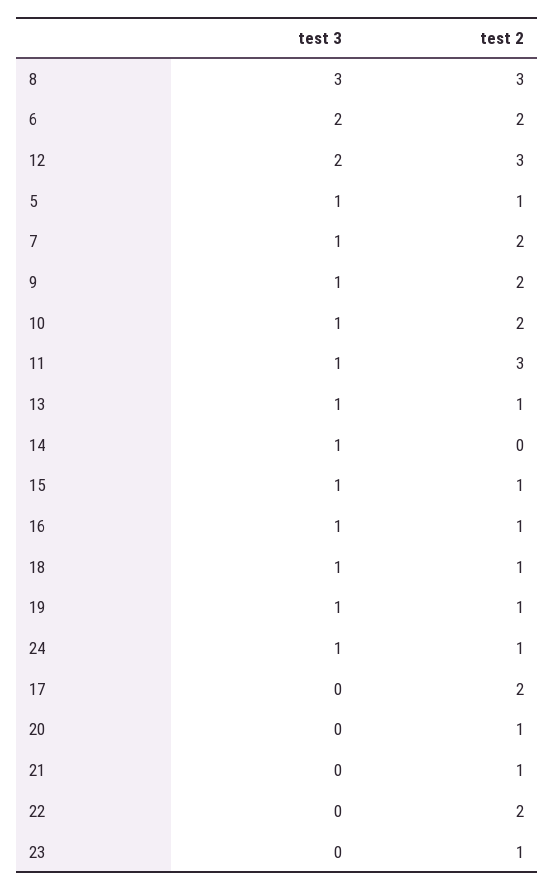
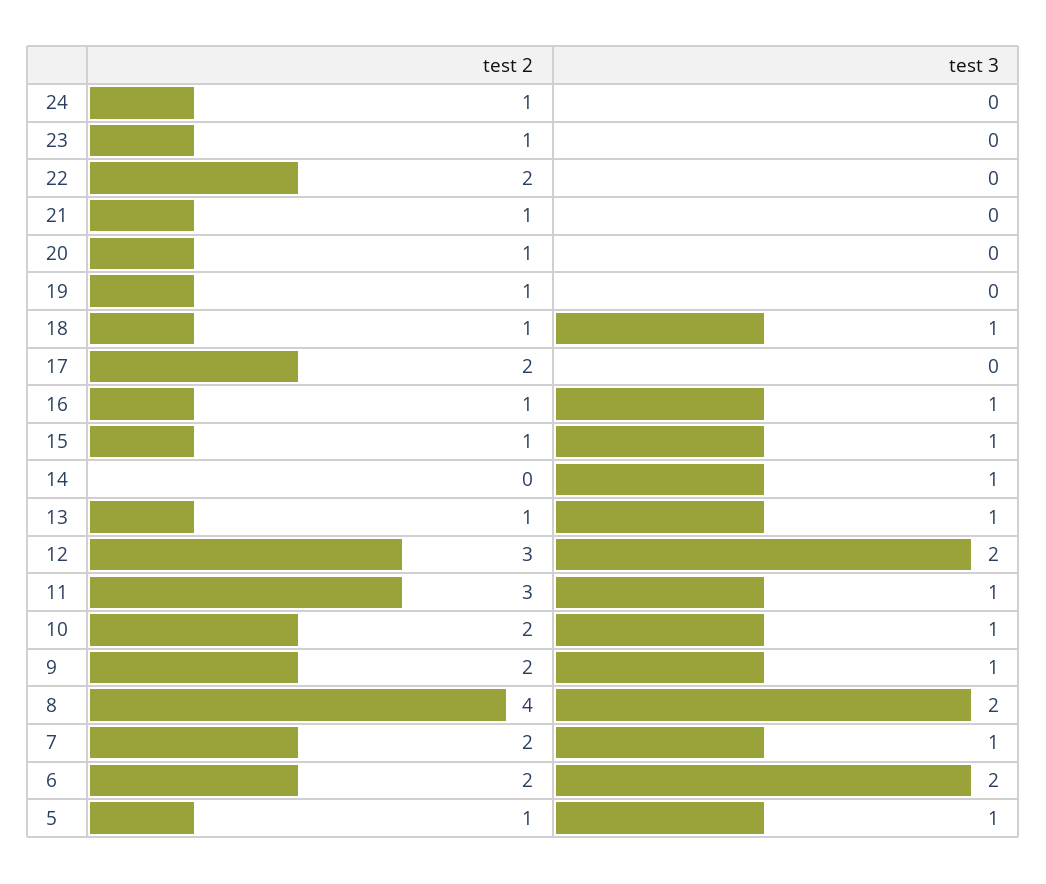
  {
    "test 3": {
-     "8": 3,
+     "8": 2,
      "6": 2,
      "12": 2,
      "5": 1,
      "7": 1,
      "9": 1,
      "10": 1,
      "11": 1,
      "13": 1,
      "14": 1,
      "15": 1,
      "16": 1,
      "18": 1,
-     "19": 1,
+     "19": 0,
-     "24": 1,
+     "24": 0,
      "17": 0,
      "20": 0,
      "21": 0,
      "22": 0,
      "23": 0
    },
    "test 2": {
-     "8": 3,
+     "8": 4,
      "6": 2,
      "12": 3,
      "5": 1,
      "7": 2,
      "9": 2,
      "10": 2,
      "11": 3,
      "13": 1,
      "14": 0,
      "15": 1,
      "16": 1,
      "18": 1,
      "19": 1,
      "24": 1,
      "17": 2,
      "20": 1,
      "21": 1,
      "22": 2,
      "23": 1
    }
  }

